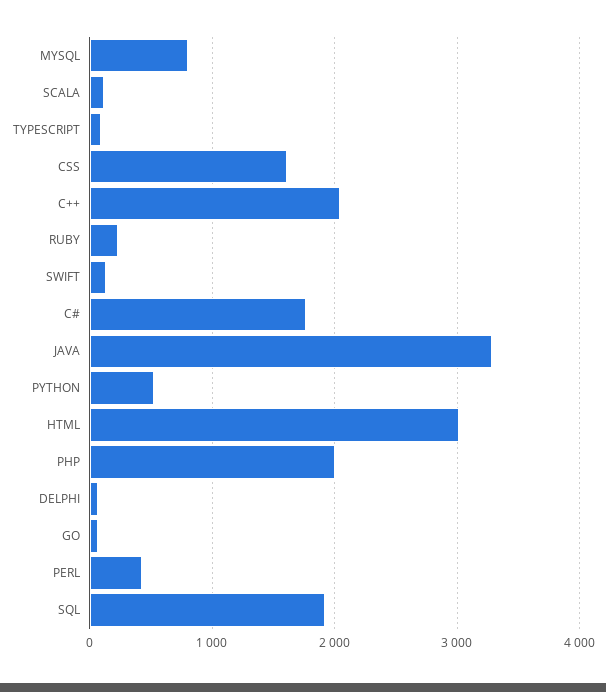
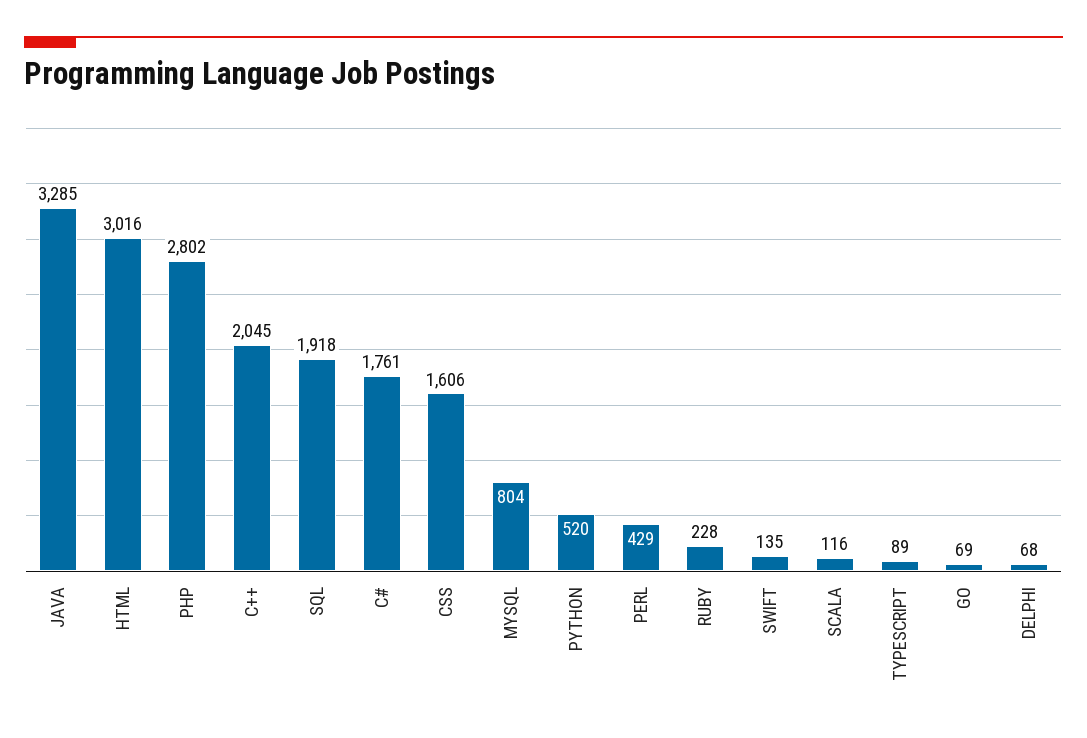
  {
    "MYSQL": 804,
    "SCALA": 116,
    "TYPESCRIPT": 89,
    "CSS": 1606,
    "C++": 2045,
    "RUBY": 228,
    "SWIFT": 135,
    "C#": 1761,
    "JAVA": 3285,
    "PYTHON": 520,
    "HTML": 3016,
-   "PHP": 2000,
+   "PHP": 2802,
    "DELPHI": 68,
    "GO": 69,
    "PERL": 429,
    "SQL": 1918
  }

